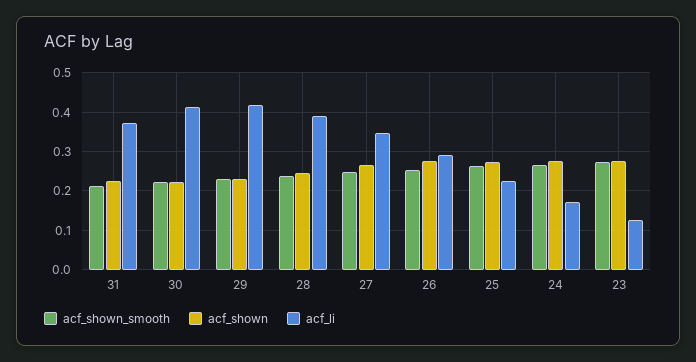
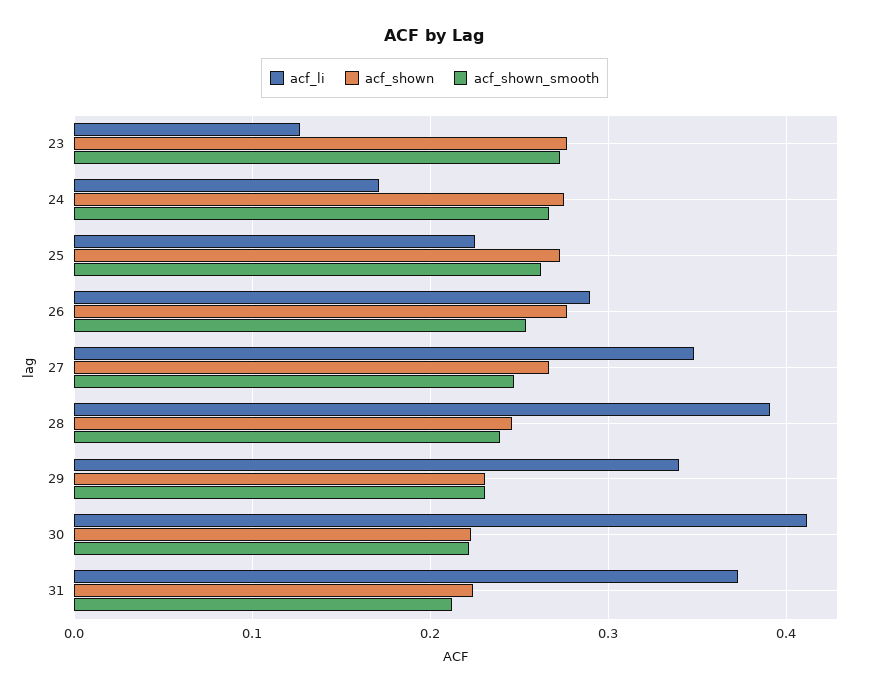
  {
    "acf_shown_smooth": {
      "31": 0.21,
      "30": 0.22,
      "29": 0.23,
      "28": 0.24,
      "27": 0.25,
      "26": 0.25,
      "25": 0.26,
      "24": 0.27,
      "23": 0.27
    },
    "acf_shown": {
      "31": 0.22,
      "30": 0.22,
      "29": 0.23,
      "28": 0.25,
      "27": 0.27,
      "26": 0.28,
      "25": 0.27,
      "24": 0.28,
      "23": 0.28
    },
    "acf_li": {
      "31": 0.37,
      "30": 0.41,
-     "29": 0.42,
+     "29": 0.34,
      "28": 0.39,
      "27": 0.35,
      "26": 0.29,
      "25": 0.23,
      "24": 0.17,
      "23": 0.13
    }
  }

